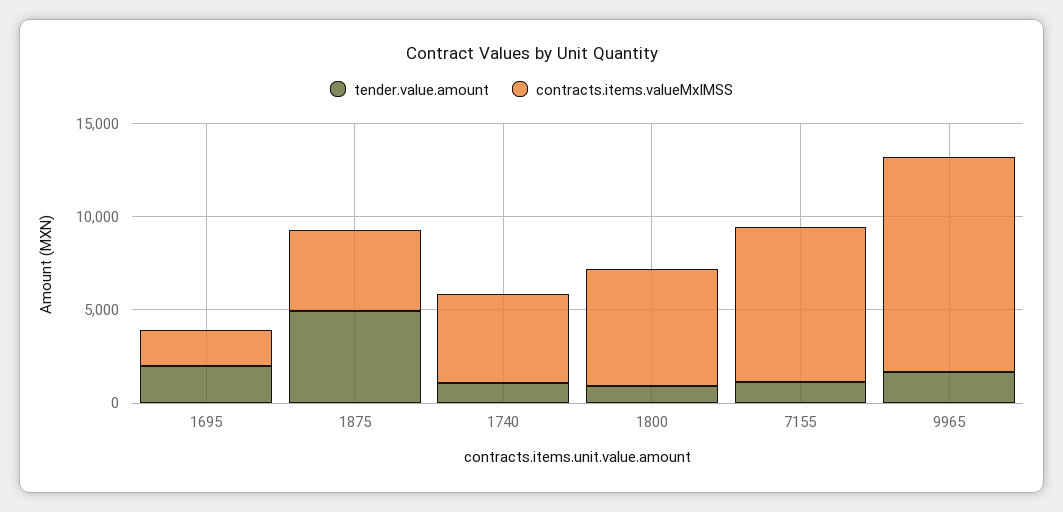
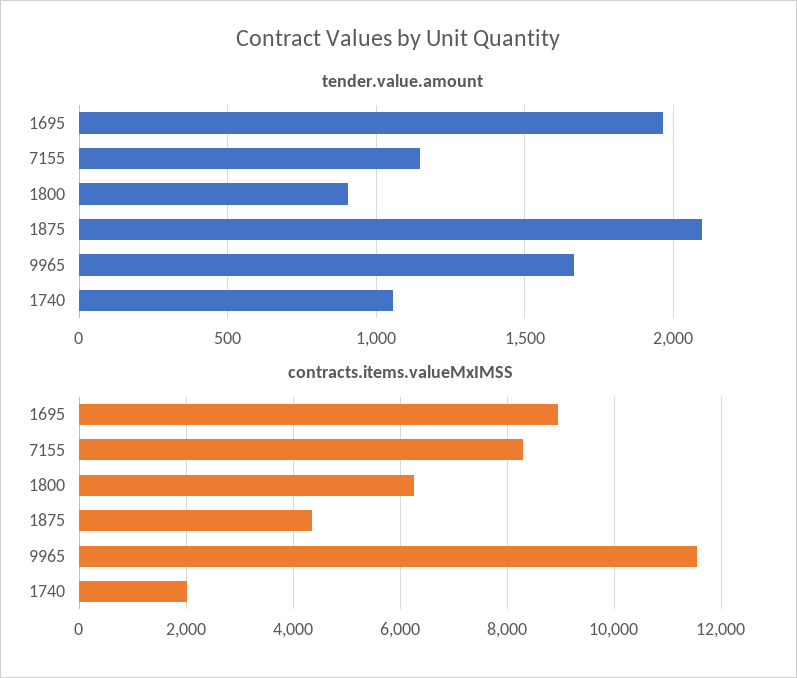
  {
    "tender.value.amount": {
      "1695": 1950,
-     "1875": 5000,
+     "1875": 2100,
      "1740": 1050,
      "1800": 900,
      "7155": 1150,
      "9965": 1650
    },
    "contracts.items.valueMxIMSS": {
-     "1695": 2000,
+     "1695": 9000,
      "1875": 4400,
-     "1740": 5000,
+     "1740": 2000,
      "1800": 6200,
      "7155": 8200,
      "9965": 11600
    }
  }

